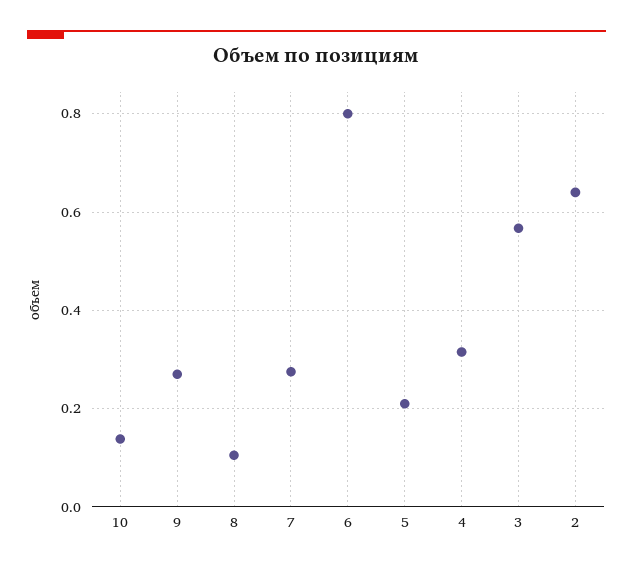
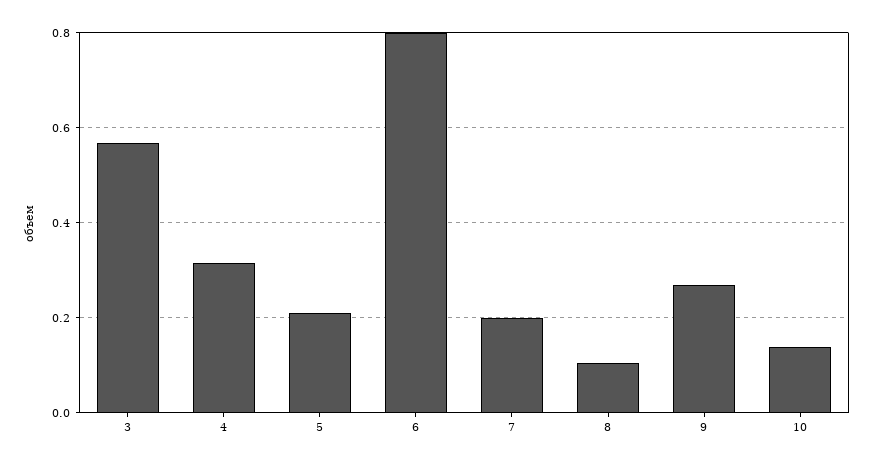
  {
    "10": 0.14,
    "9": 0.28,
    "8": 0.1,
-   "7": 0.28,
+   "7": 0.2,
    "6": 0.8,
    "5": 0.22,
    "4": 0.32,
-   "3": 0.56,
+   "3": 0.56
-   "2": 0.64
  }

